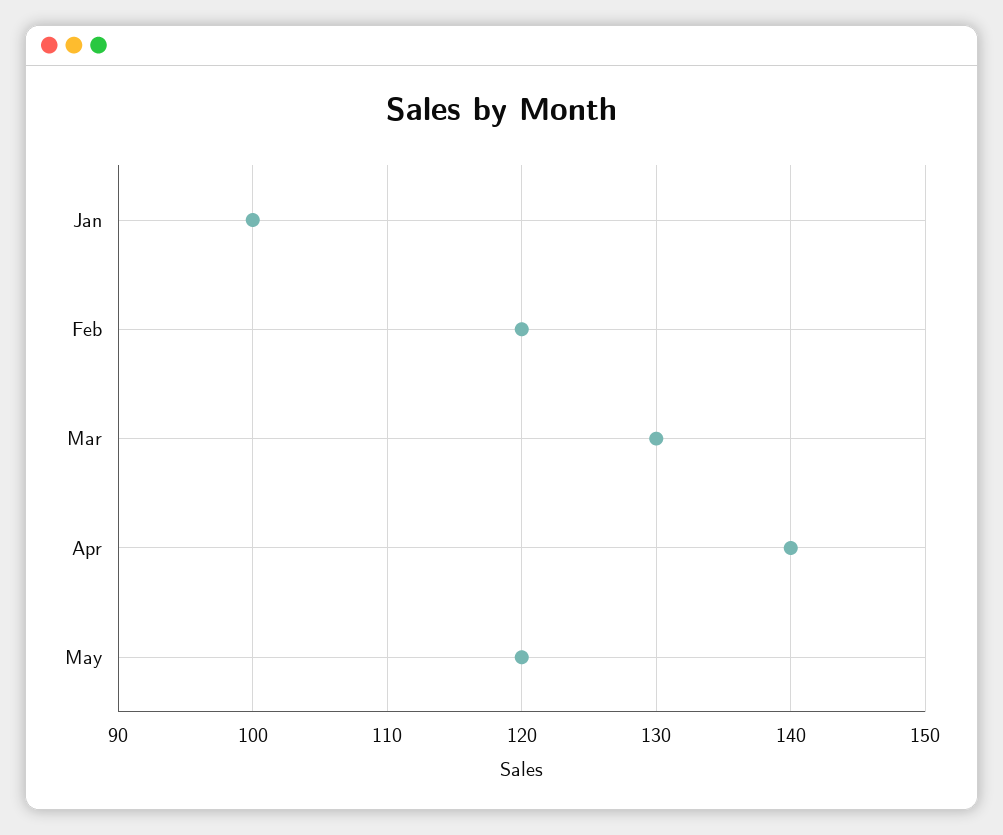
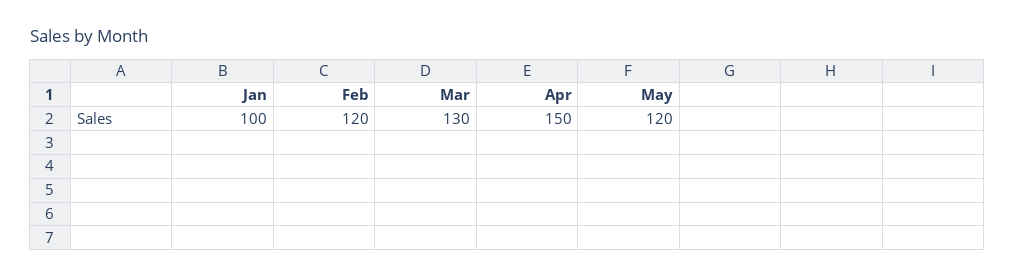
  {
    "Jan": 100,
    "Feb": 120,
    "Mar": 130,
-   "Apr": 140,
+   "Apr": 150,
    "May": 120
  }

